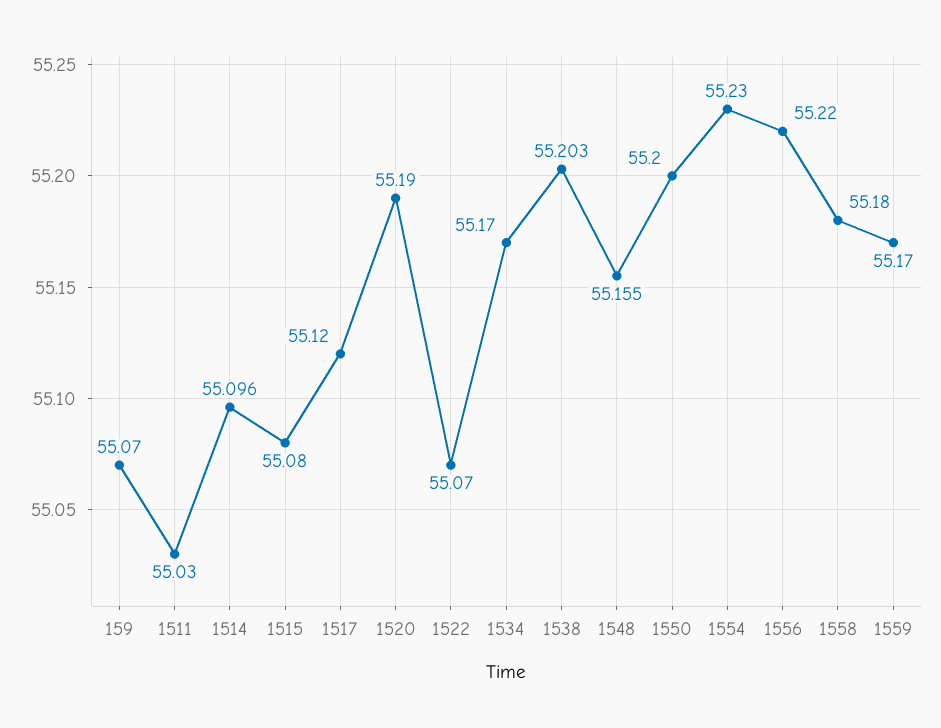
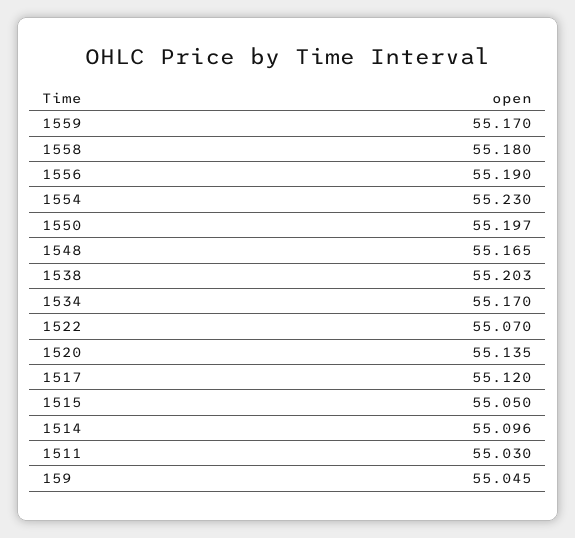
  {
-   "159": 55.07,
+   "159": 55.045,
    "1511": 55.03,
    "1514": 55.096,
-   "1515": 55.08,
+   "1515": 55.05,
    "1517": 55.12,
-   "1520": 55.19,
+   "1520": 55.135,
    "1522": 55.07,
    "1534": 55.17,
    "1538": 55.203,
-   "1548": 55.155,
+   "1548": 55.165,
-   "1550": 55.2,
+   "1550": 55.197,
    "1554": 55.23,
-   "1556": 55.22,
+   "1556": 55.19,
    "1558": 55.18,
    "1559": 55.17
  }

